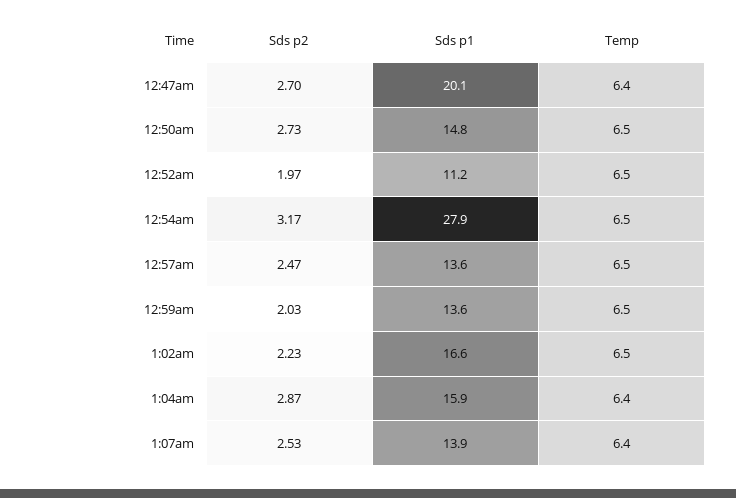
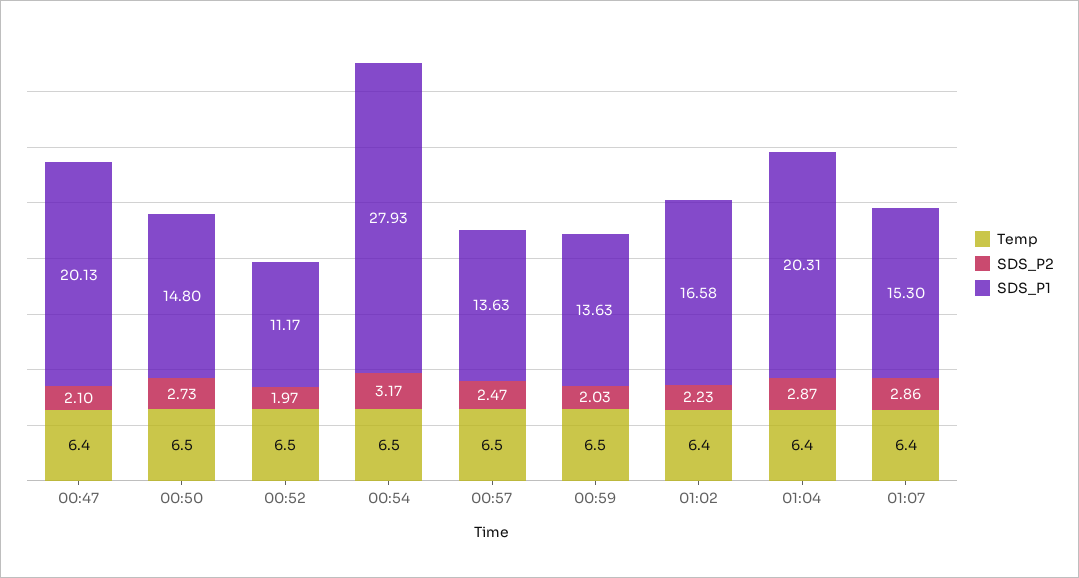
  {
    "Sds p2": {
-     "12:47am": 2.7,
+     "12:47am": 2.1,
      "12:50am": 2.73,
      "12:52am": 1.97,
      "12:54am": 3.17,
      "12:57am": 2.47,
      "12:59am": 2.03,
      "1:02am": 2.23,
      "1:04am": 2.87,
-     "1:07am": 2.53
+     "1:07am": 2.86
    },
    "Sds p1": {
      "12:47am": 20.13,
      "12:50am": 14.8,
      "12:52am": 11.17,
      "12:54am": 27.93,
      "12:57am": 13.63,
      "12:59am": 13.63,
      "1:02am": 16.58,
-     "1:04am": 15.9,
+     "1:04am": 20.31,
-     "1:07am": 13.9
+     "1:07am": 15.3
    },
    "Temp": {
      "12:47am": 6.4,
      "12:50am": 6.5,
      "12:52am": 6.5,
      "12:54am": 6.5,
      "12:57am": 6.5,
      "12:59am": 6.5,
-     "1:02am": 6.5,
+     "1:02am": 6.4,
      "1:04am": 6.4,
      "1:07am": 6.4
    }
  }

